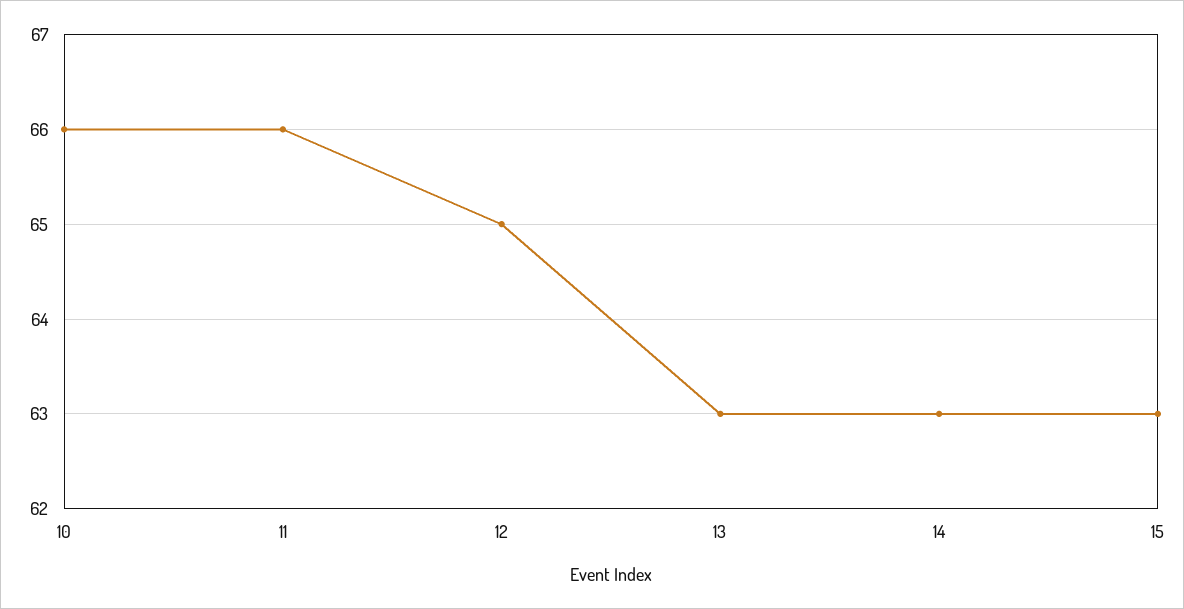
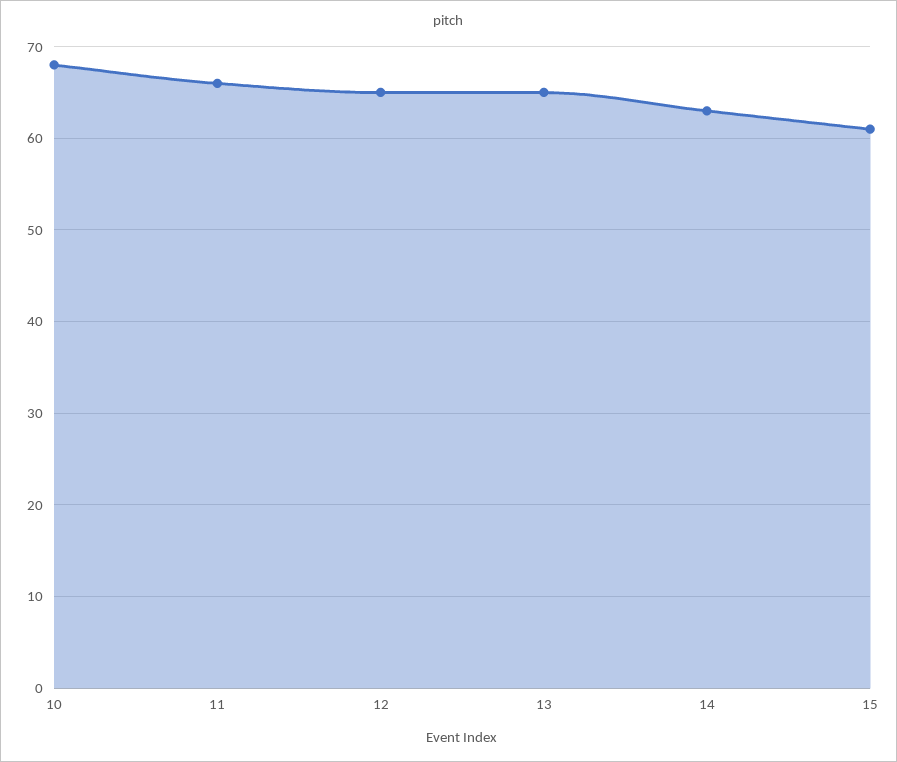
  {
-   "10": 66,
+   "10": 68,
    "11": 66,
    "12": 65,
-   "13": 63,
+   "13": 65,
    "14": 63,
-   "15": 63
+   "15": 61
  }

